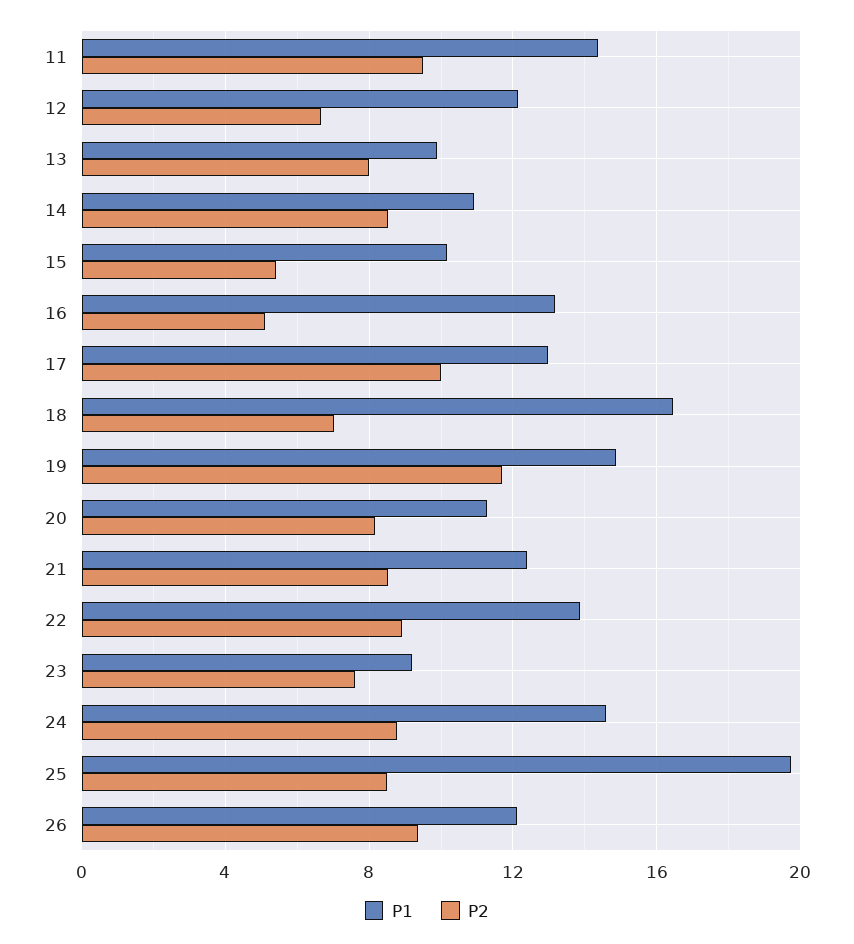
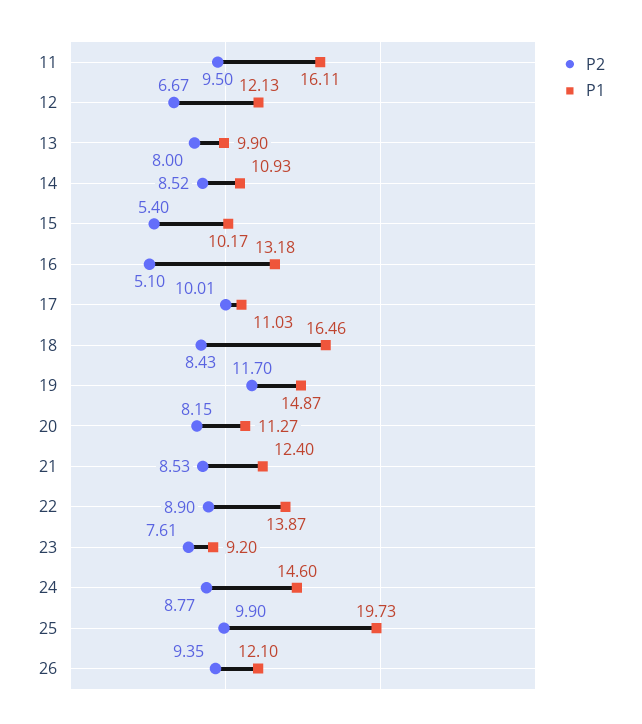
  {
    "P1": {
-     "11": 14.5,
+     "11": 16.11,
      "12": 12.13,
      "13": 9.9,
      "14": 10.93,
      "15": 10.17,
      "16": 13.18,
-     "17": 13,
+     "17": 11.03,
      "18": 16.46,
      "19": 14.87,
      "20": 11.27,
      "21": 12.4,
      "22": 13.87,
      "23": 9.2,
      "24": 14.6,
      "25": 19.73,
      "26": 12.1
    },
    "P2": {
      "11": 9.5,
      "12": 6.67,
      "13": 8,
      "14": 8.52,
      "15": 5.4,
      "16": 5.1,
      "17": 10.01,
-     "18": 7,
+     "18": 8.43,
      "19": 11.7,
      "20": 8.15,
      "21": 8.53,
      "22": 8.9,
      "23": 7.61,
      "24": 8.77,
-     "25": 8.5,
+     "25": 9.9,
      "26": 9.35
    }
  }

